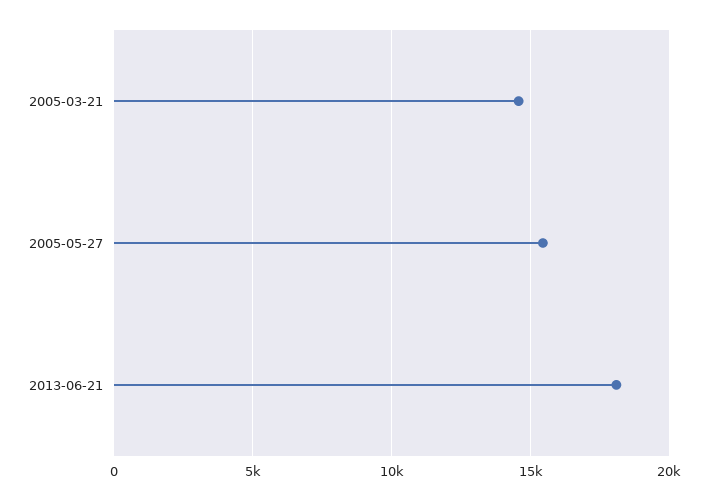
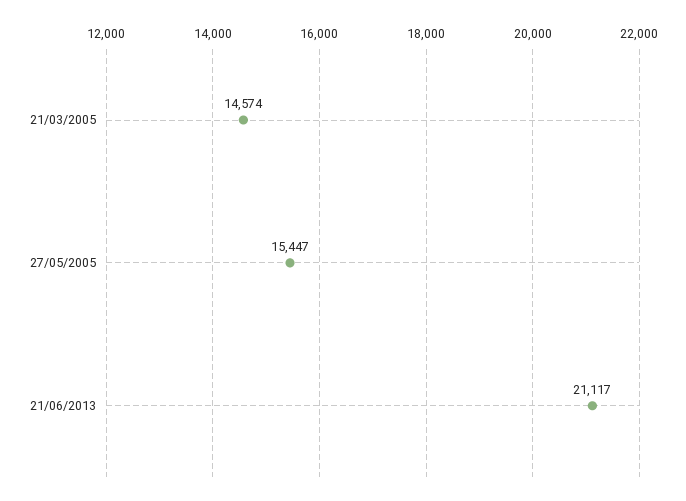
  {
    "2005-03-21": 14574,
    "2005-05-27": 15447,
-   "2013-06-21": 18000
+   "2013-06-21": 21117
  }

